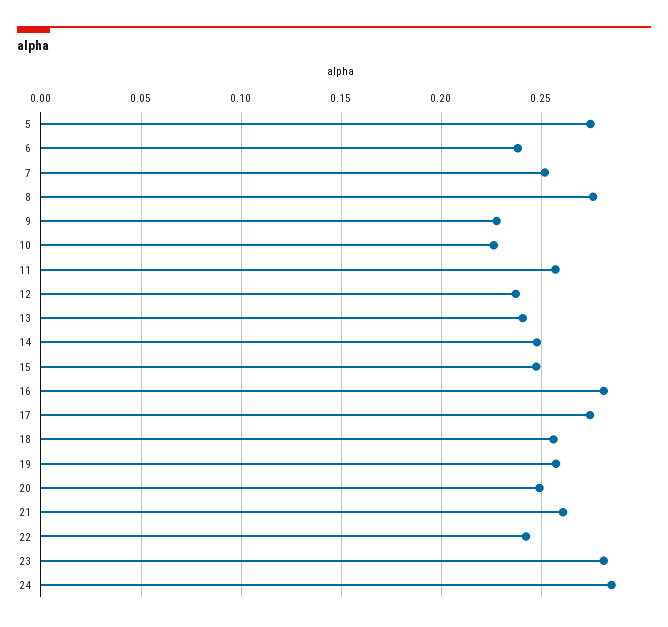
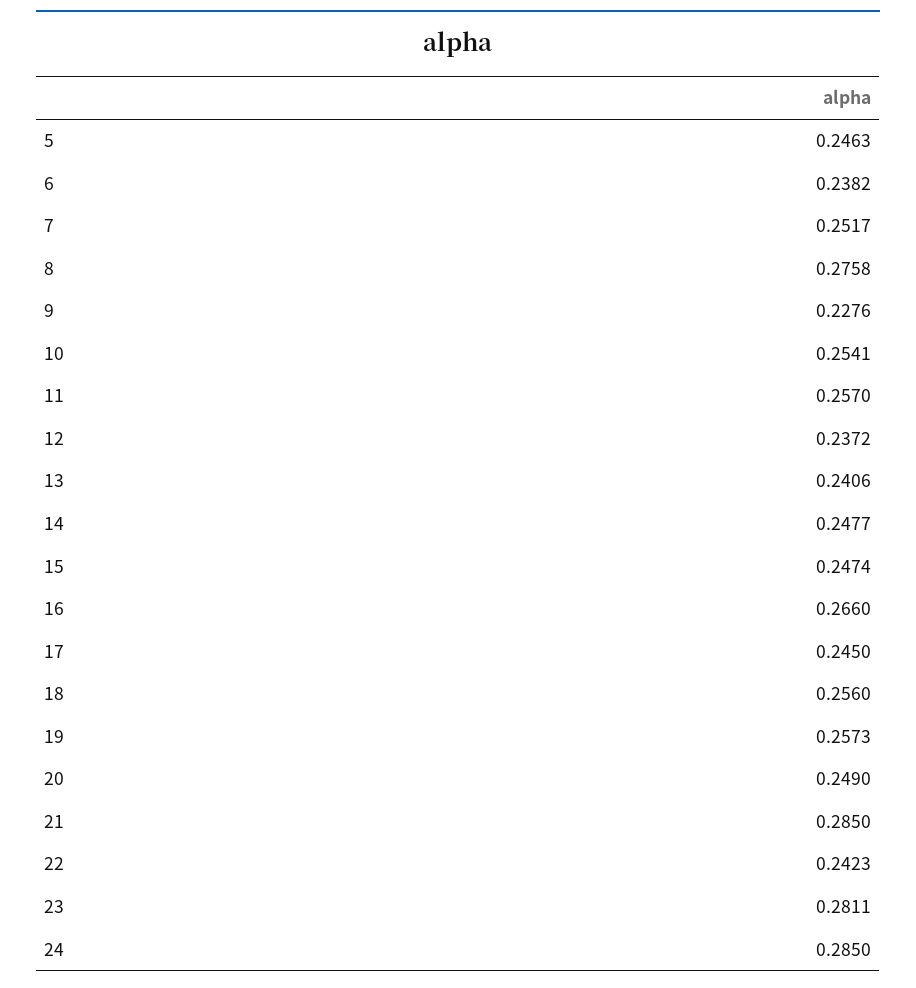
  {
-   "5": 0.275,
+   "5": 0.2463,
    "6": 0.2382,
    "7": 0.2517,
    "8": 0.2758,
    "9": 0.2276,
-   "10": 0.225,
+   "10": 0.2541,
    "11": 0.257,
    "12": 0.2372,
    "13": 0.2406,
    "14": 0.2477,
    "15": 0.2474,
-   "16": 0.28,
+   "16": 0.266,
-   "17": 0.275,
+   "17": 0.245,
    "18": 0.256,
    "19": 0.2573,
    "20": 0.249,
-   "21": 0.26,
+   "21": 0.285,
    "22": 0.2423,
    "23": 0.2811,
    "24": 0.285
  }

